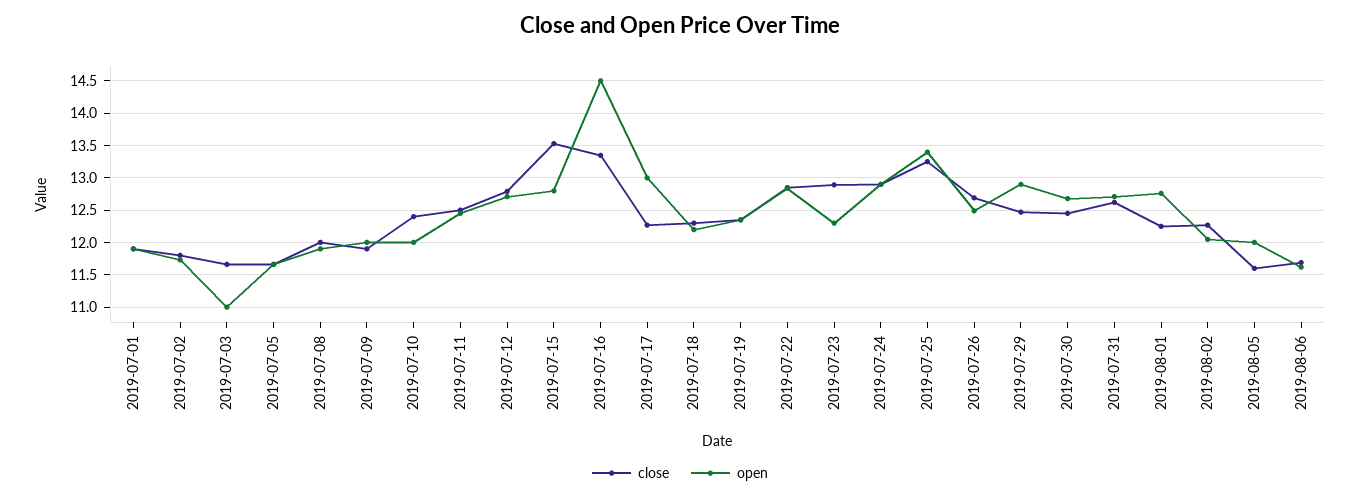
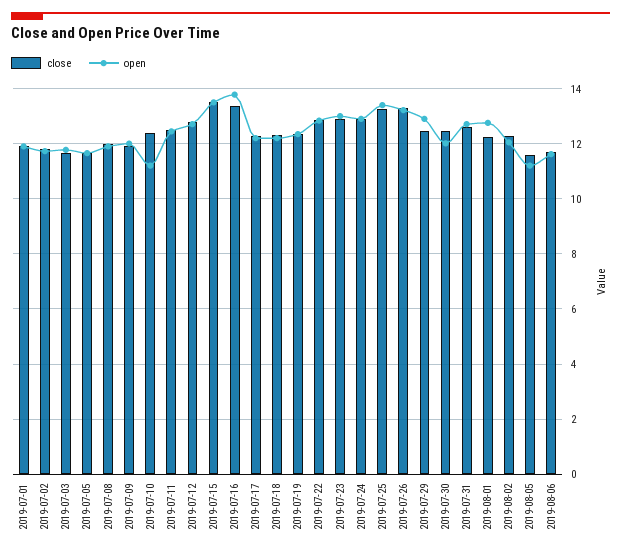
  {
    "close": {
      "2019-07-01": 11.9,
      "2019-07-02": 11.8,
      "2019-07-03": 11.7,
      "2019-07-05": 11.7,
      "2019-07-08": 12,
      "2019-07-09": 11.9,
      "2019-07-10": 12.4,
      "2019-07-11": 12.5,
      "2019-07-12": 12.8,
      "2019-07-15": 13.5,
      "2019-07-16": 13.4,
      "2019-07-17": 12.3,
      "2019-07-18": 12.3,
      "2019-07-19": 12.4,
      "2019-07-22": 12.9,
      "2019-07-23": 12.9,
      "2019-07-24": 12.9,
      "2019-07-25": 13.3,
-     "2019-07-26": 12.7,
+     "2019-07-26": 13.25,
      "2019-07-29": 12.5,
      "2019-07-30": 12.5,
      "2019-07-31": 12.6,
      "2019-08-01": 12.3,
      "2019-08-02": 12.3,
      "2019-08-05": 11.6,
      "2019-08-06": 11.7
    },
    "open": {
      "2019-07-01": 11.9,
      "2019-07-02": 11.7,
-     "2019-07-03": 11,
+     "2019-07-03": 11.75,
      "2019-07-05": 11.7,
      "2019-07-08": 11.9,
      "2019-07-09": 12,
-     "2019-07-10": 12,
+     "2019-07-10": 11.25,
      "2019-07-11": 12.5,
      "2019-07-12": 12.7,
-     "2019-07-15": 12.8,
+     "2019-07-15": 13.5,
-     "2019-07-16": 14.5,
+     "2019-07-16": 13.75,
-     "2019-07-17": 13,
+     "2019-07-17": 12.25,
      "2019-07-18": 12.2,
      "2019-07-19": 12.4,
      "2019-07-22": 12.8,
-     "2019-07-23": 12.3,
+     "2019-07-23": 13,
      "2019-07-24": 12.9,
      "2019-07-25": 13.4,
-     "2019-07-26": 12.5,
+     "2019-07-26": 13.25,
      "2019-07-29": 12.9,
-     "2019-07-30": 12.7,
+     "2019-07-30": 12,
      "2019-07-31": 12.7,
      "2019-08-01": 12.8,
      "2019-08-02": 12.1,
-     "2019-08-05": 12,
+     "2019-08-05": 11.25,
      "2019-08-06": 11.6
    }
  }

